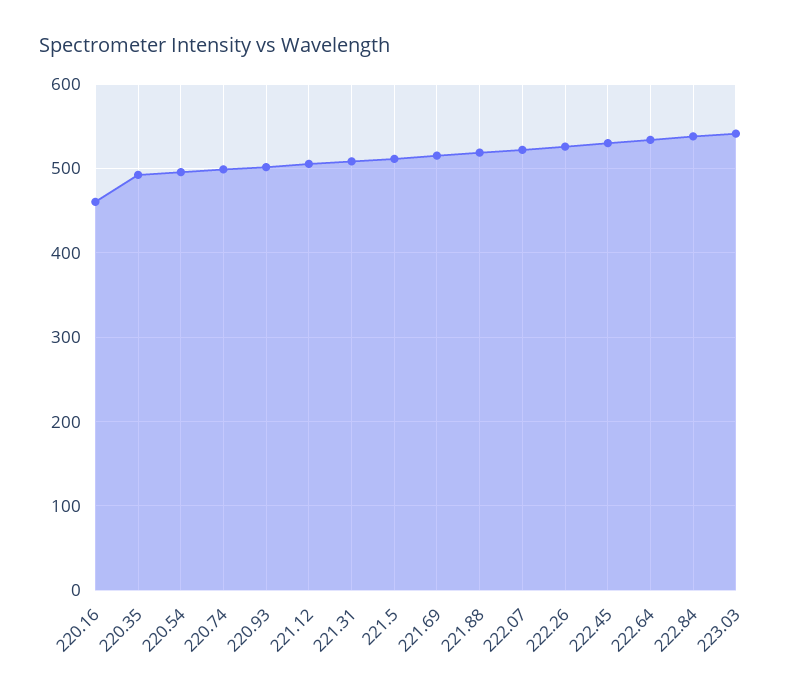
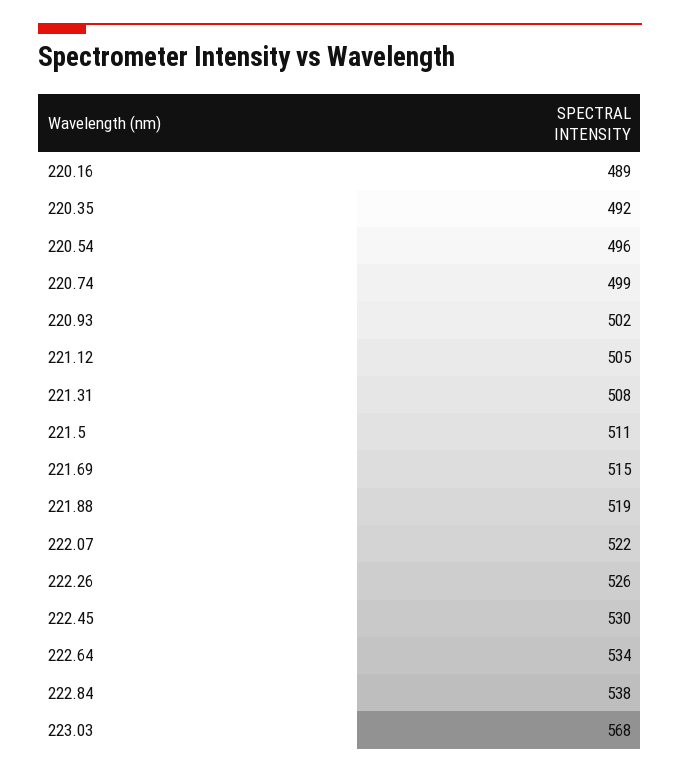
  {
-   "220.16": 460,
+   "220.16": 489,
    "220.35": 492,
    "220.54": 496,
    "220.74": 499,
    "220.93": 502,
    "221.12": 505,
    "221.31": 508,
    "221.5": 511,
    "221.69": 515,
    "221.88": 519,
    "222.07": 522,
    "222.26": 526,
    "222.45": 530,
    "222.64": 534,
    "222.84": 538,
-   "223.03": 540
+   "223.03": 568
  }

